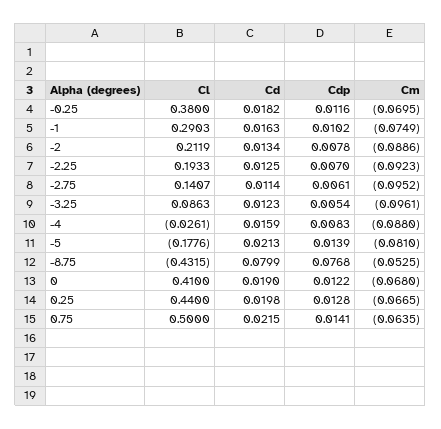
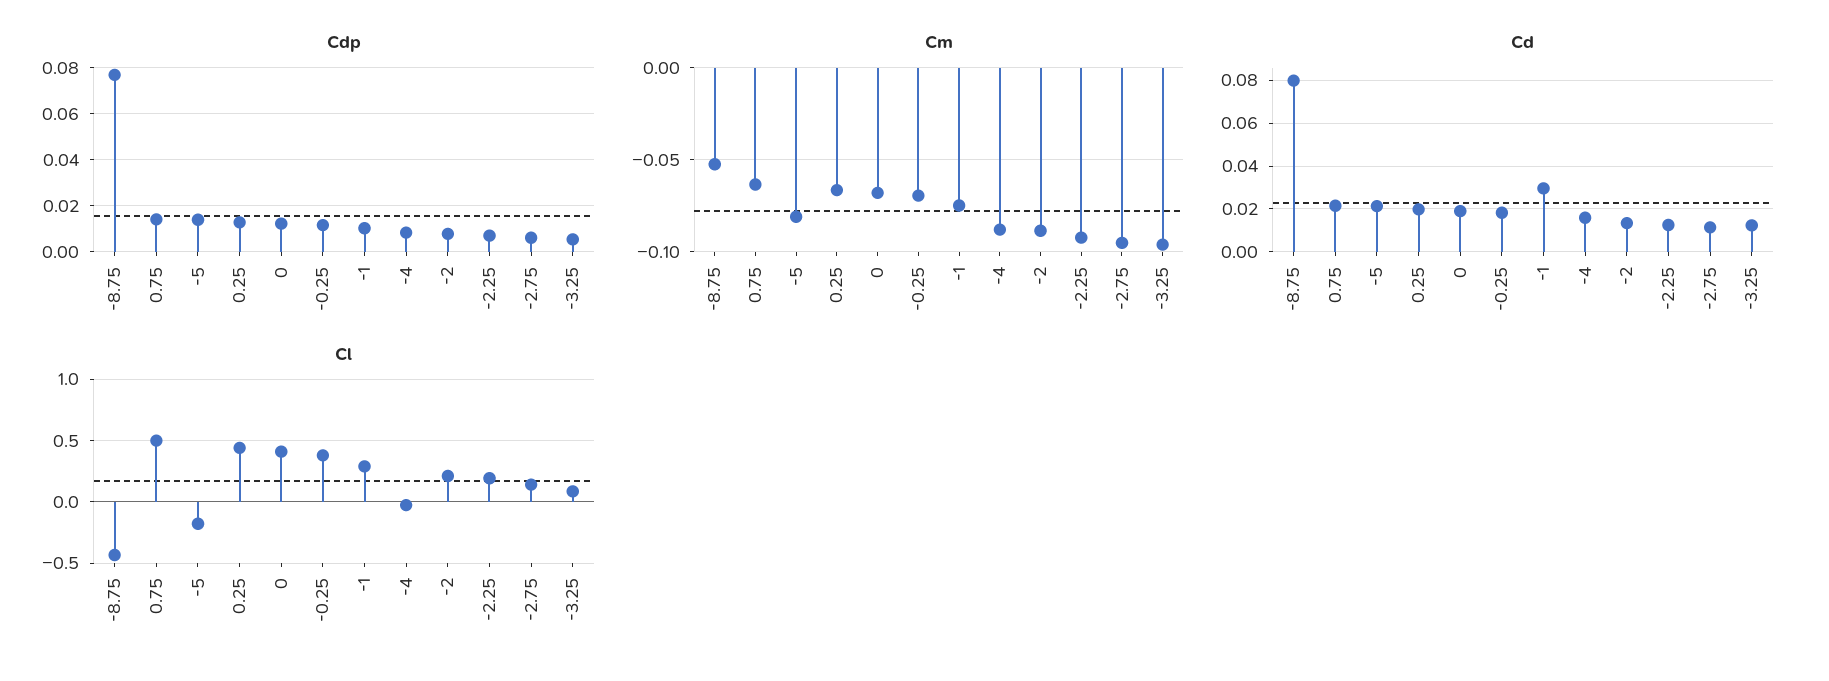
  {
    "Cl": {
      "-0.25": 0.38,
      "-1": 0.2903,
      "-2": 0.2119,
      "-2.25": 0.1933,
      "-2.75": 0.1407,
      "-3.25": 0.0863,
      "-4": -0.0261,
      "-5": -0.1776,
      "-8.75": -0.4315,
      "0": 0.41,
      "0.25": 0.44,
      "0.75": 0.5
    },
    "Cd": {
      "-0.25": 0.0182,
-     "-1": 0.0163,
+     "-1": 0.03,
      "-2": 0.0134,
      "-2.25": 0.0125,
      "-2.75": 0.0114,
      "-3.25": 0.0123,
      "-4": 0.0159,
      "-5": 0.0213,
      "-8.75": 0.0799,
      "0": 0.019,
      "0.25": 0.0198,
      "0.75": 0.0215
    },
    "Cdp": {
      "-0.25": 0.0116,
      "-1": 0.0102,
      "-2": 0.0078,
      "-2.25": 0.007,
      "-2.75": 0.0061,
      "-3.25": 0.0054,
      "-4": 0.0083,
      "-5": 0.0139,
      "-8.75": 0.0768,
      "0": 0.0122,
      "0.25": 0.0128,
      "0.75": 0.0141
    },
    "Cm": {
      "-0.25": -0.0695,
      "-1": -0.0749,
      "-2": -0.0886,
      "-2.25": -0.0923,
      "-2.75": -0.0952,
      "-3.25": -0.0961,
      "-4": -0.088,
      "-5": -0.081,
      "-8.75": -0.0525,
      "0": -0.068,
      "0.25": -0.0665,
      "0.75": -0.0635
    }
  }

